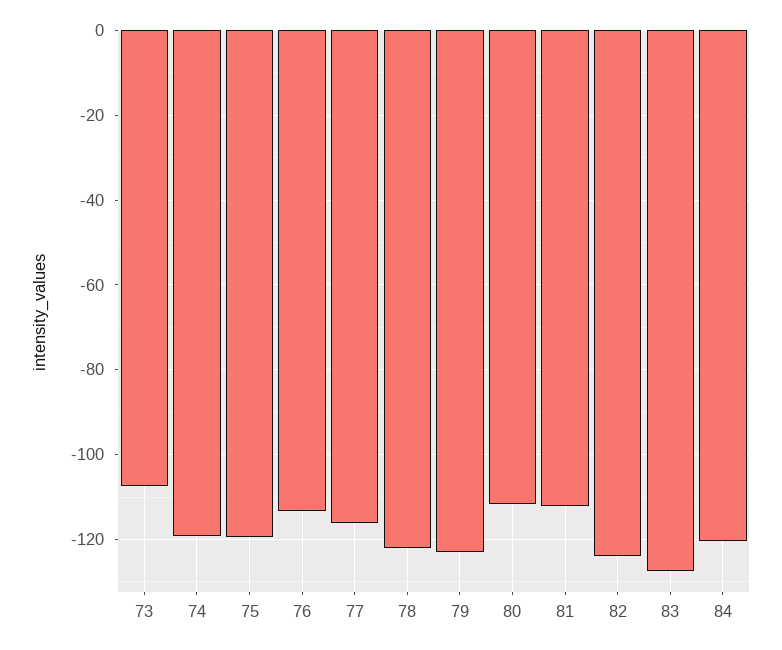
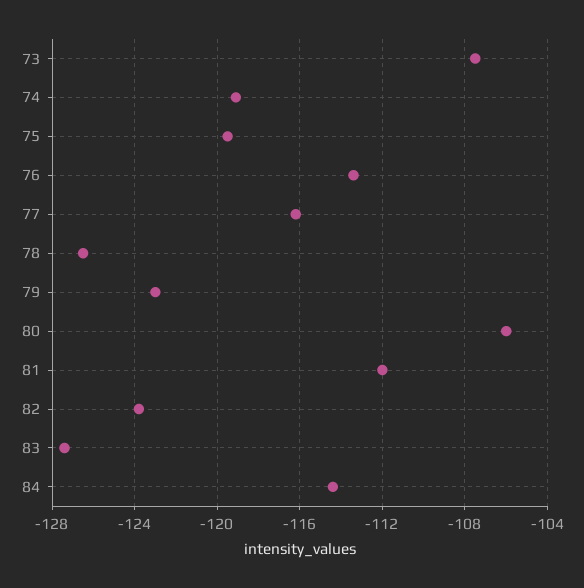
  {
    "73": -107.5,
    "74": -119,
    "75": -119.5,
    "76": -113.5,
    "77": -116,
-   "78": -122,
+   "78": -126.5,
    "79": -123,
-   "80": -112,
+   "80": -106,
    "81": -112,
    "82": -124,
    "83": -127.5,
-   "84": -120
+   "84": -114.5
  }

